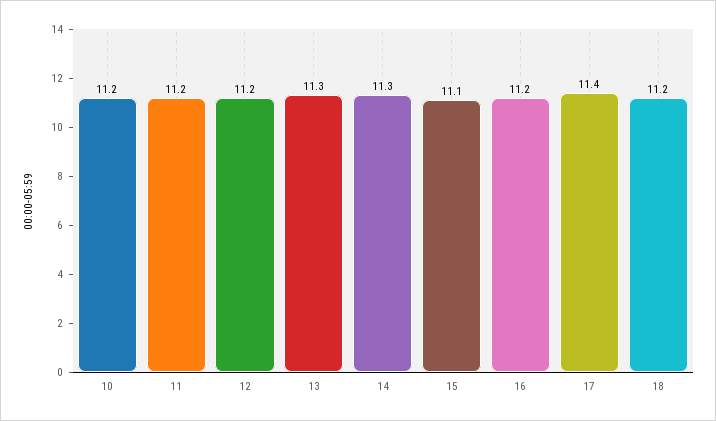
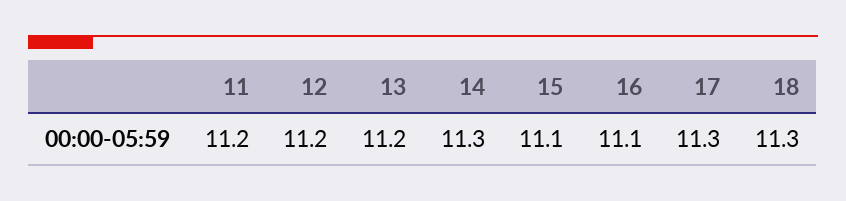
  {
-   "10": 11.2,
    "11": 11.2,
    "12": 11.2,
-   "13": 11.3,
+   "13": 11.2,
    "14": 11.3,
    "15": 11.1,
-   "16": 11.2,
+   "16": 11.1,
-   "17": 11.4,
+   "17": 11.3,
-   "18": 11.2
+   "18": 11.3
  }

